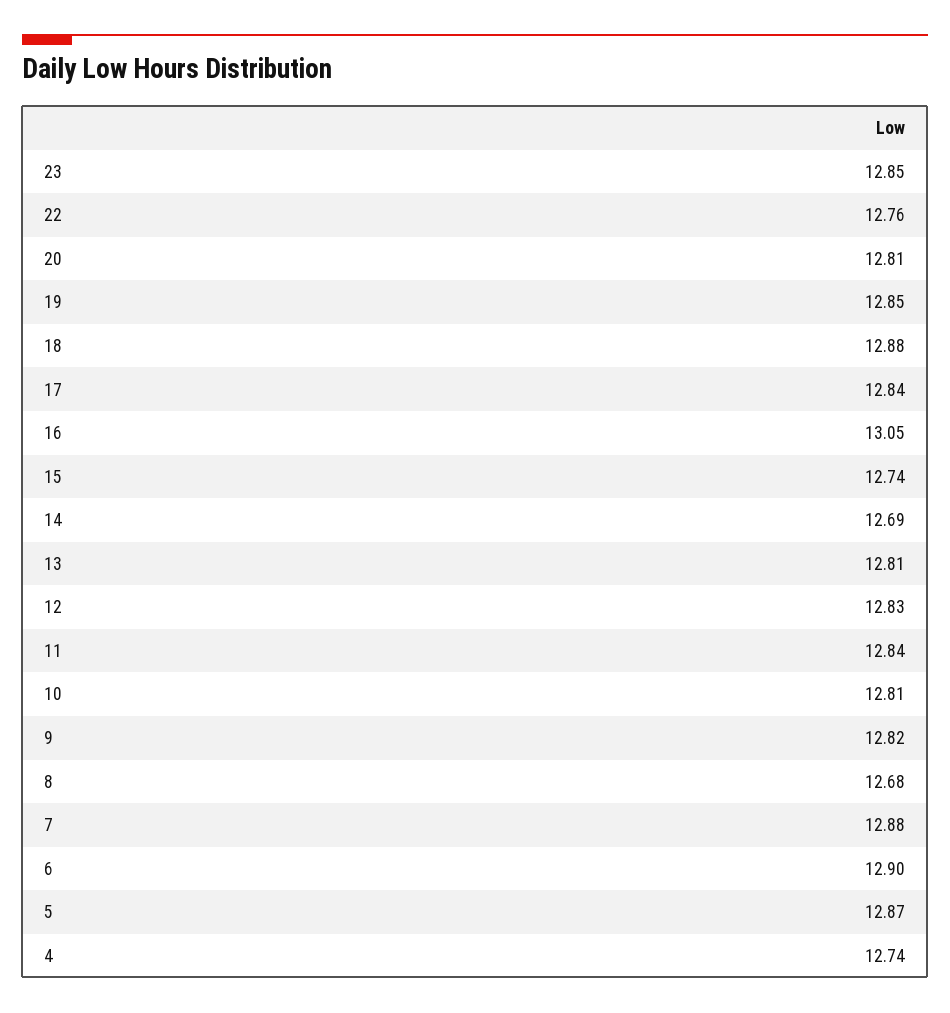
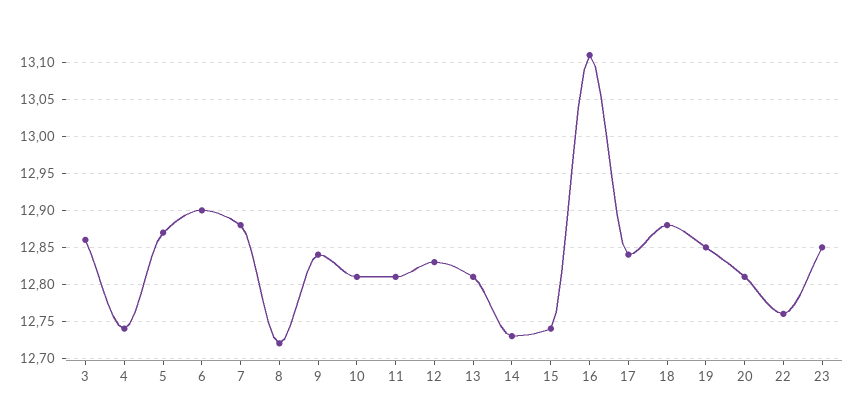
  {
    "23": 12.85,
    "22": 12.76,
    "20": 12.81,
    "19": 12.85,
    "18": 12.88,
    "17": 12.84,
-   "16": 13.05,
+   "16": 13.11,
    "15": 12.74,
-   "14": 12.69,
+   "14": 12.73,
    "13": 12.81,
    "12": 12.83,
-   "11": 12.84,
+   "11": 12.81,
    "10": 12.81,
-   "9": 12.82,
+   "9": 12.84,
-   "8": 12.68,
+   "8": 12.72,
    "7": 12.88,
    "6": 12.9,
    "5": 12.87,
-   "4": 12.74
+   "4": 12.74,
+   "3": 12.86
  }

